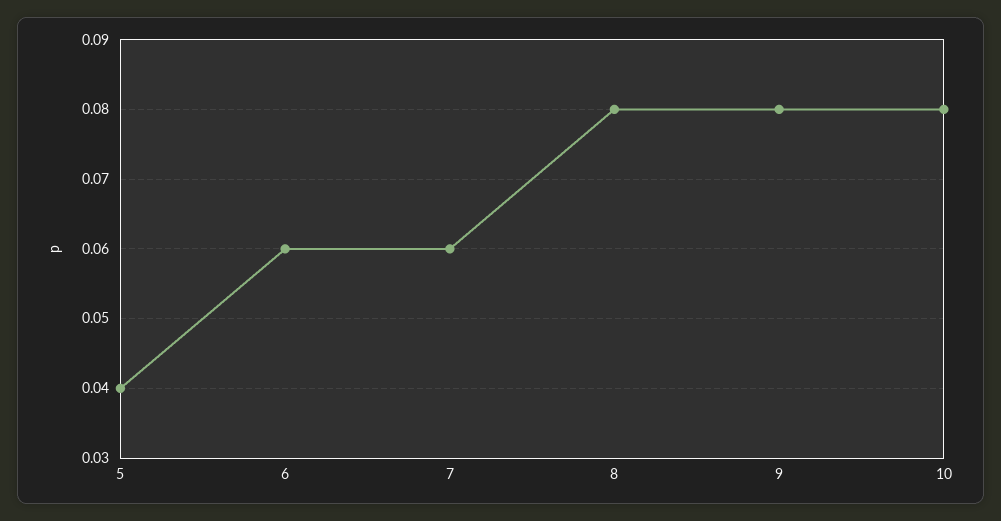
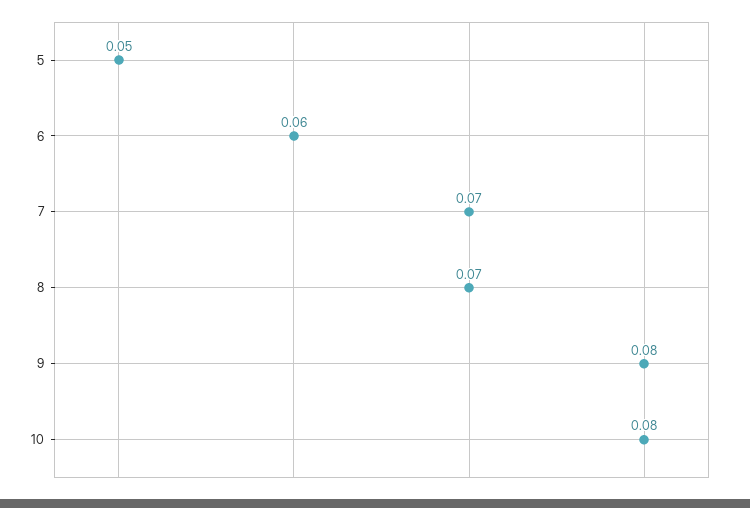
  {
-   "5": 0.04,
+   "5": 0.05,
    "6": 0.06,
-   "7": 0.06,
+   "7": 0.07,
-   "8": 0.08,
+   "8": 0.07,
    "9": 0.08,
    "10": 0.08
  }

